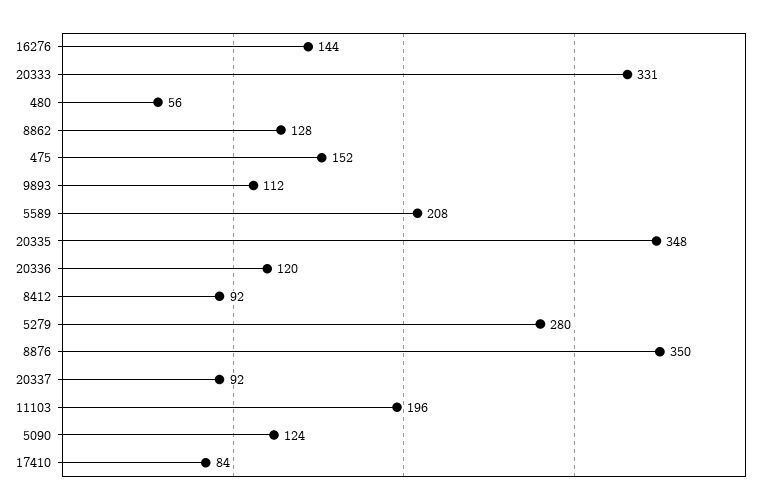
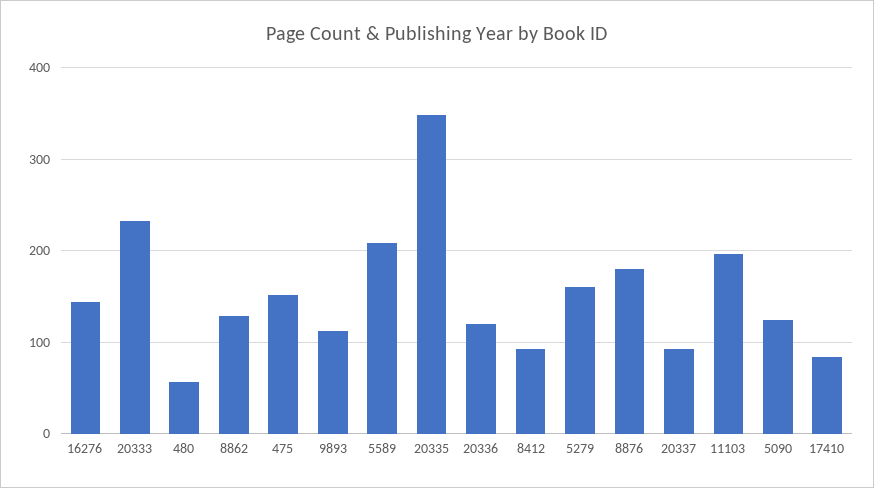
  {
    "16276": 144,
-   "20333": 331,
+   "20333": 230,
    "480": 56,
    "8862": 128,
    "475": 152,
    "9893": 112,
    "5589": 208,
    "20335": 348,
    "20336": 120,
    "8412": 92,
-   "5279": 280,
+   "5279": 160,
-   "8876": 350,
+   "8876": 180,
    "20337": 92,
    "11103": 196,
    "5090": 124,
    "17410": 84
  }

